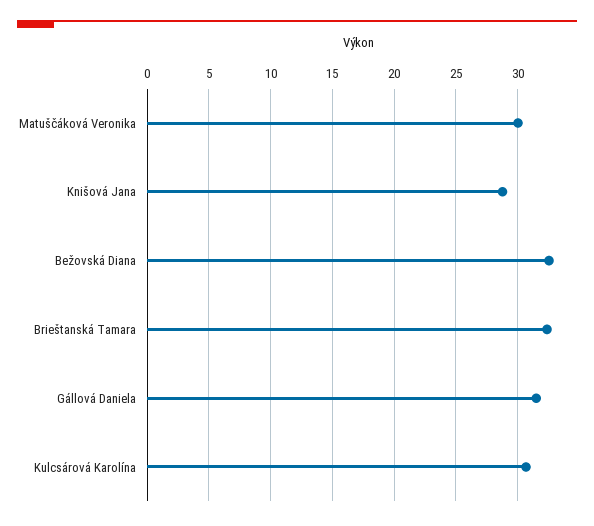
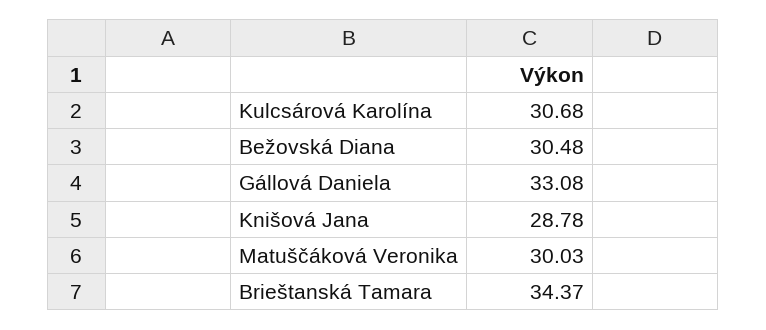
  {
    "Matuščáková Veronika": 30.03,
    "Knišová Jana": 28.78,
-   "Bežovská Diana": 32.5,
+   "Bežovská Diana": 30.48,
-   "Brieštanská Tamara": 32.5,
+   "Brieštanská Tamara": 34.37,
-   "Gállová Daniela": 31.5,
+   "Gállová Daniela": 33.08,
    "Kulcsárová Karolína": 30.68
  }

